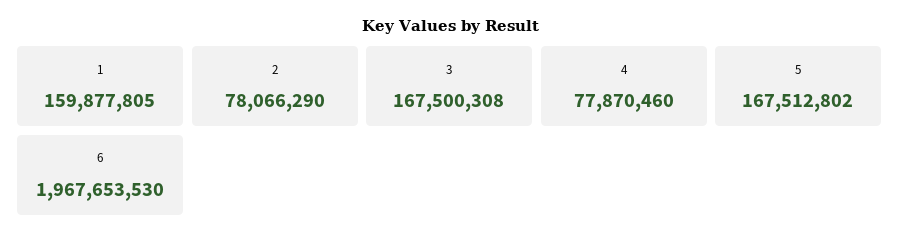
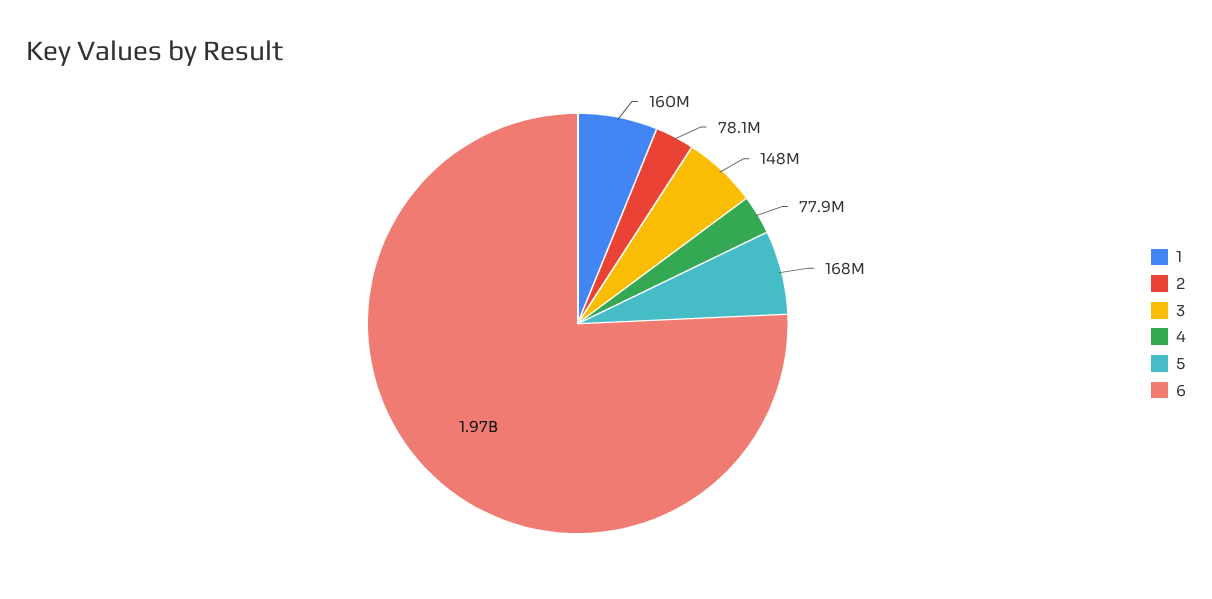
  {
    "1": 159877805,
    "2": 78066290,
-   "3": 167500308,
+   "3": 148000000,
    "4": 77870460,
    "5": 167512802,
    "6": 1967653530
  }

